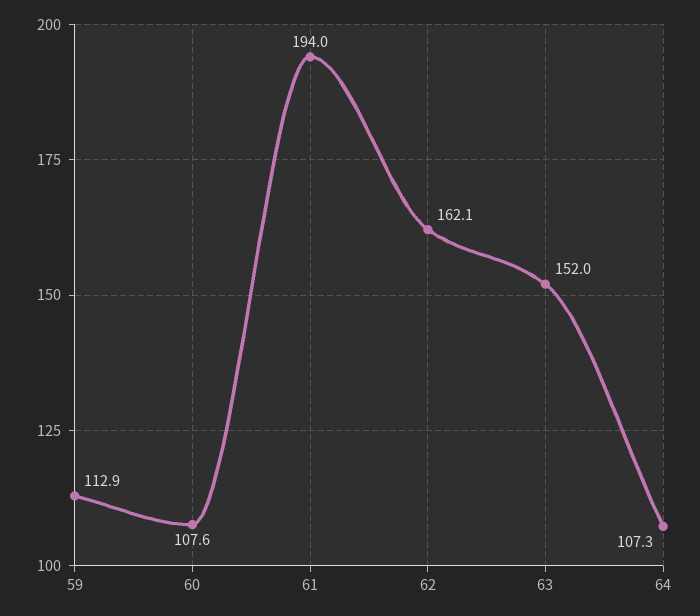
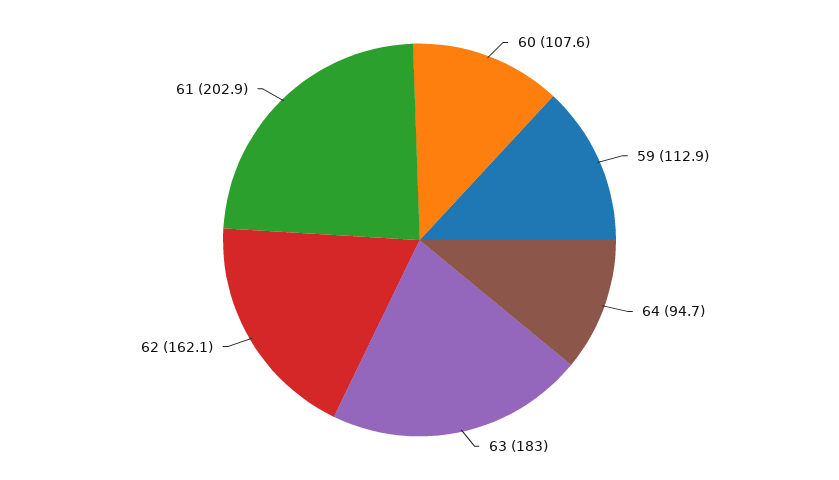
  {
    "59": 112.9,
    "60": 107.6,
-   "61": 194,
+   "61": 202.9,
    "62": 162.1,
-   "63": 152,
+   "63": 183,
-   "64": 107.3
+   "64": 94.7
  }

